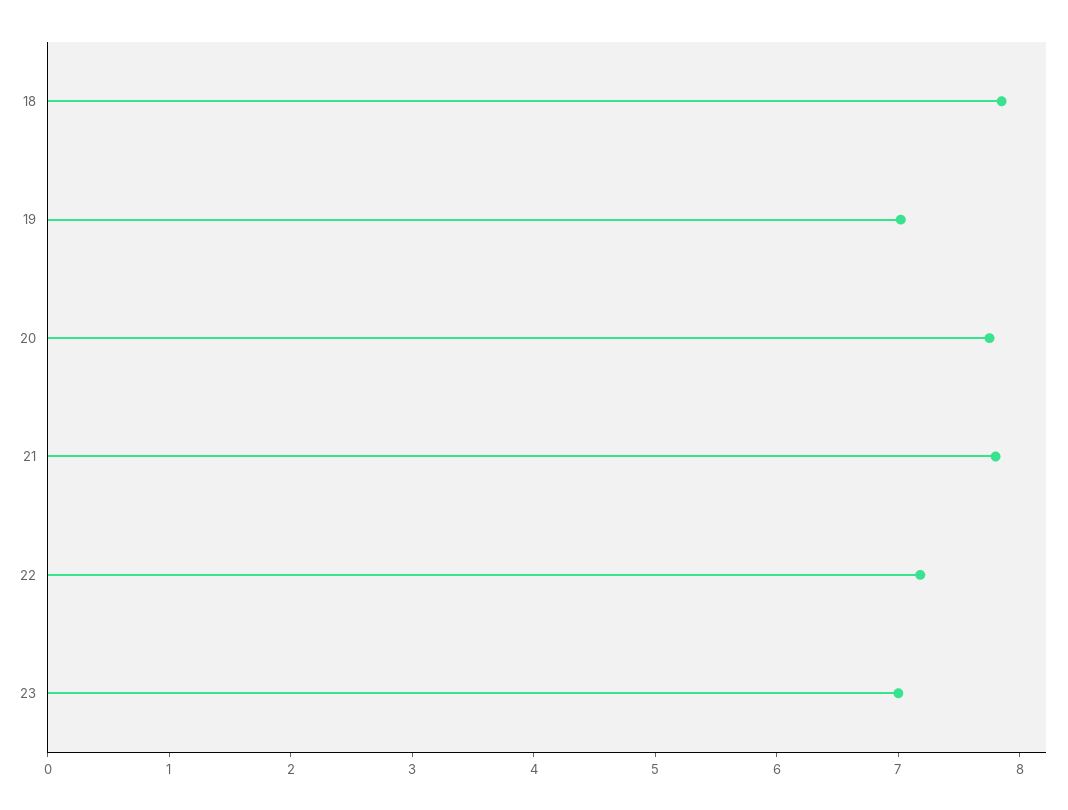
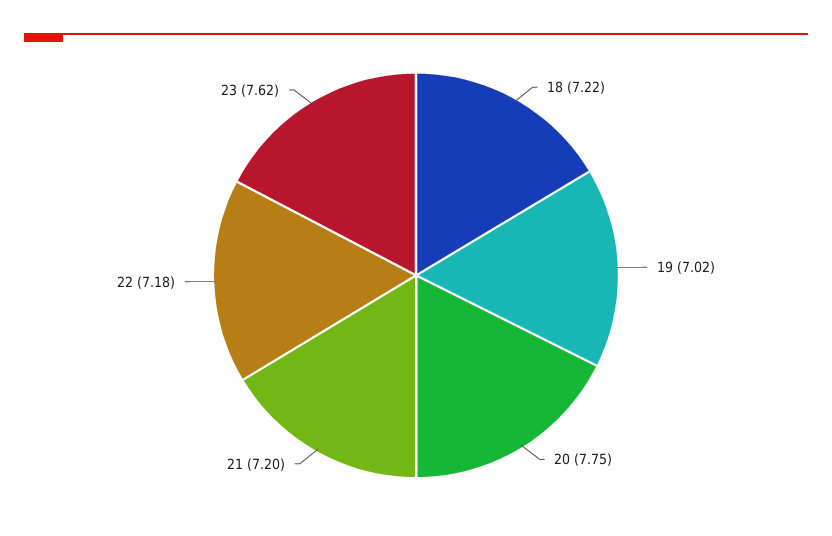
  {
-   "18": 7.8,
+   "18": 7.22,
    "19": 7.02,
    "20": 7.75,
-   "21": 7.8,
+   "21": 7.2,
    "22": 7.18,
-   "23": 7
+   "23": 7.62
  }

